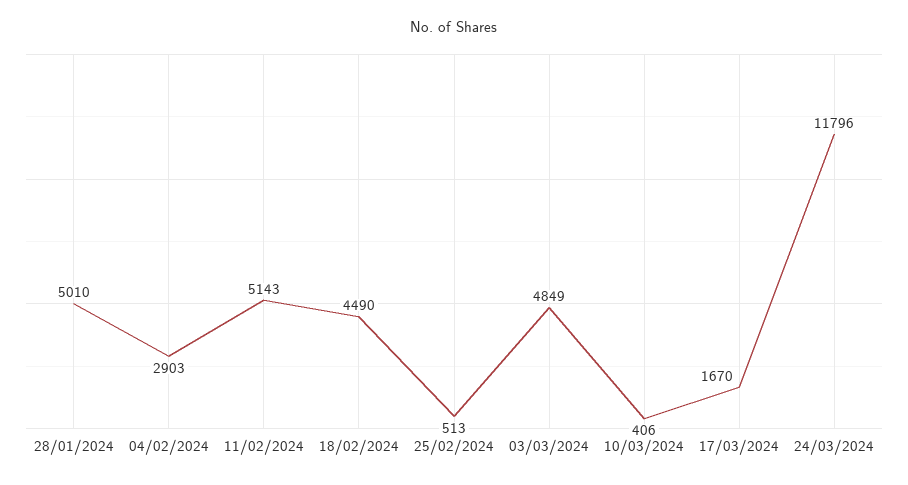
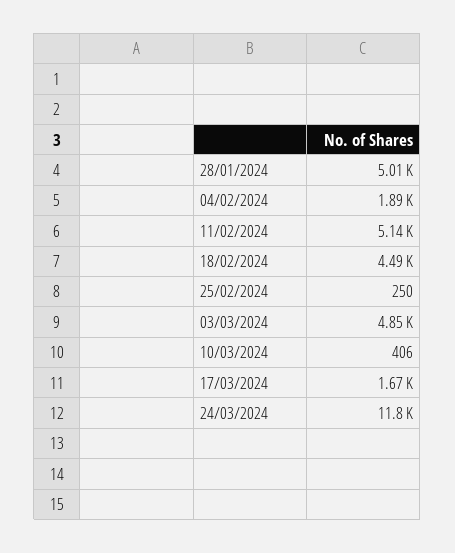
  {
    "28/01/2024": 5010,
-   "04/02/2024": 2903,
+   "04/02/2024": 1890,
    "11/02/2024": 5143,
    "18/02/2024": 4490,
-   "25/02/2024": 513,
+   "25/02/2024": 250,
    "03/03/2024": 4849,
    "10/03/2024": 406,
    "17/03/2024": 1670,
    "24/03/2024": 11796
  }

